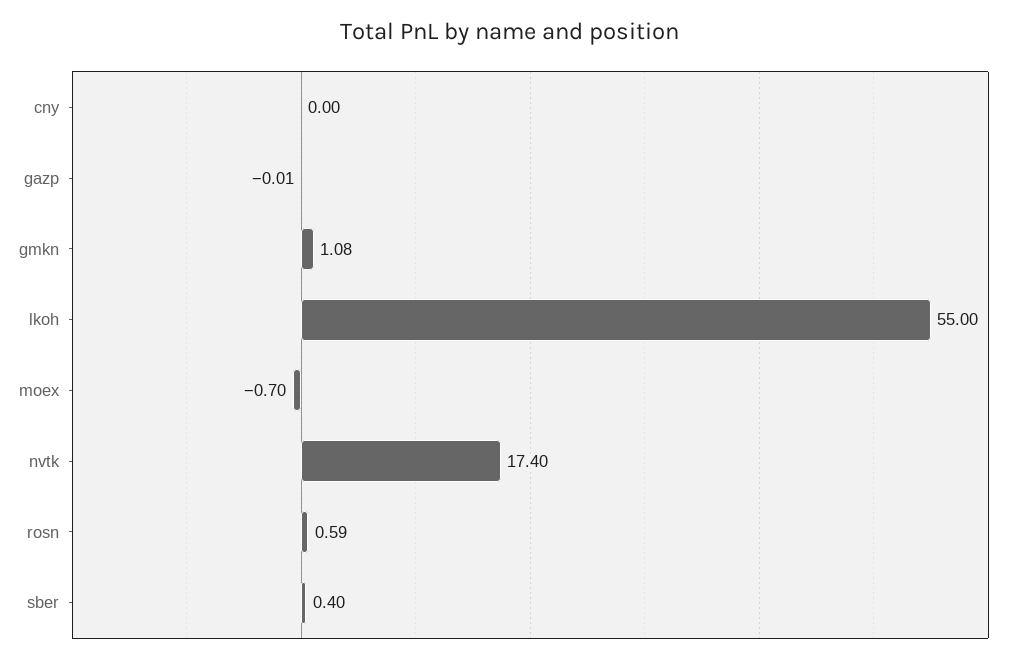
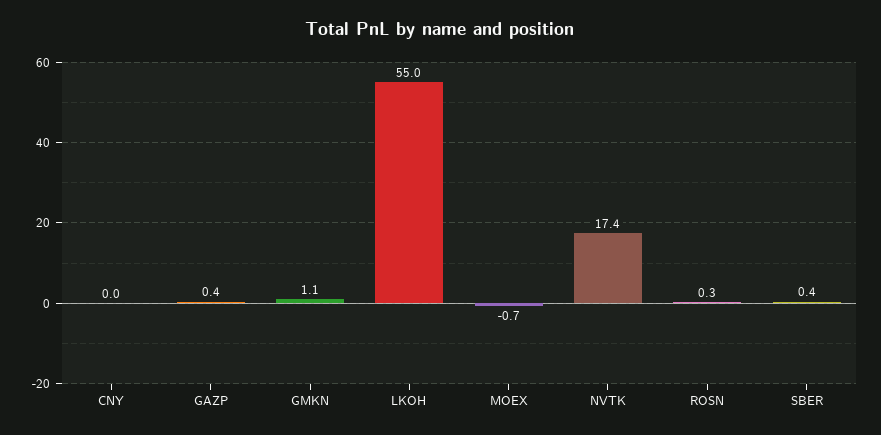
  {
    "cny": 0,
-   "gazp": -0.01,
+   "gazp": 0.4,
    "gmkn": 1.08,
    "lkoh": 55,
    "moex": -0.7,
    "nvtk": 17.4,
-   "rosn": 0.59,
+   "rosn": 0.3,
    "sber": 0.4
  }

